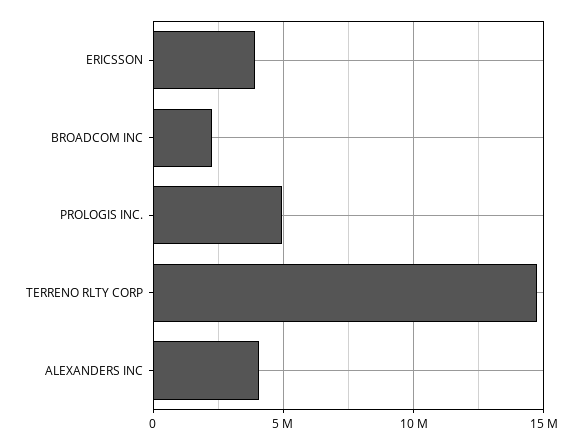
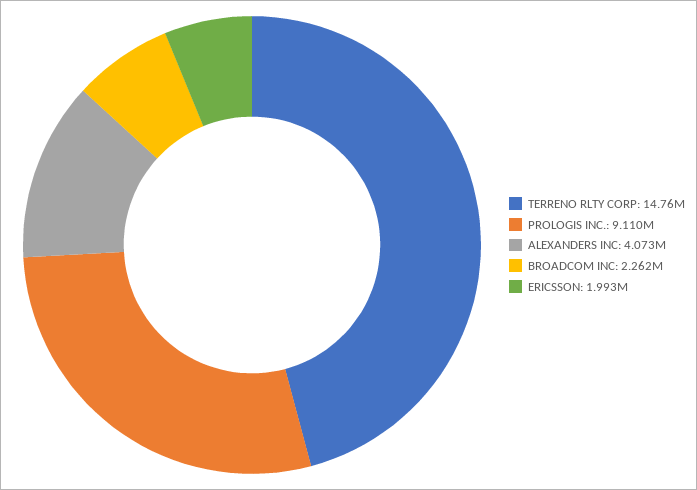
  {
-   "ERICSSON": 4000000,
+   "ERICSSON": 1993000,
    "BROADCOM INC": 2262000,
-   "PROLOGIS INC.": 5000000,
+   "PROLOGIS INC.": 9110000,
    "TERRENO RLTY CORP": 14760000,
    "ALEXANDERS INC": 4073000
  }

